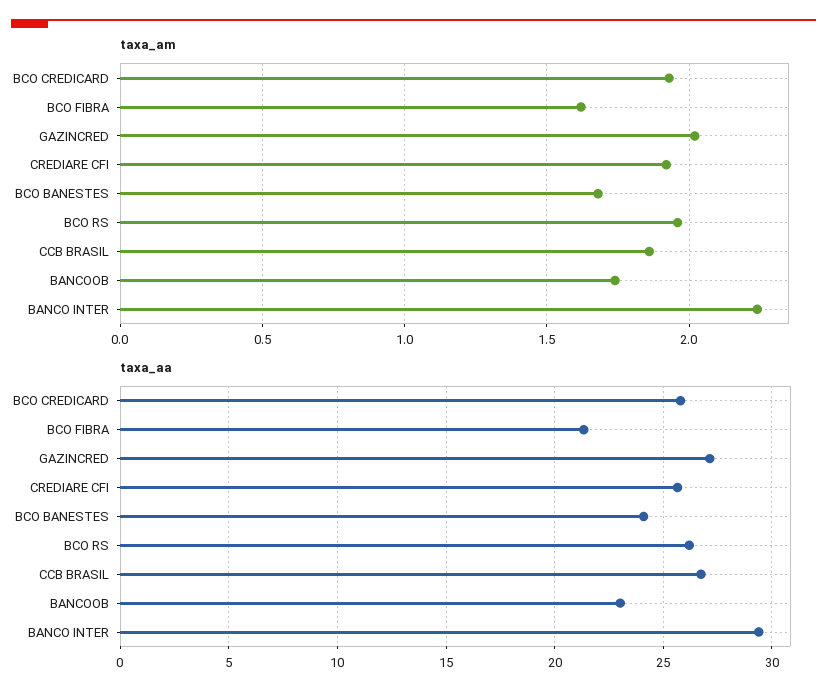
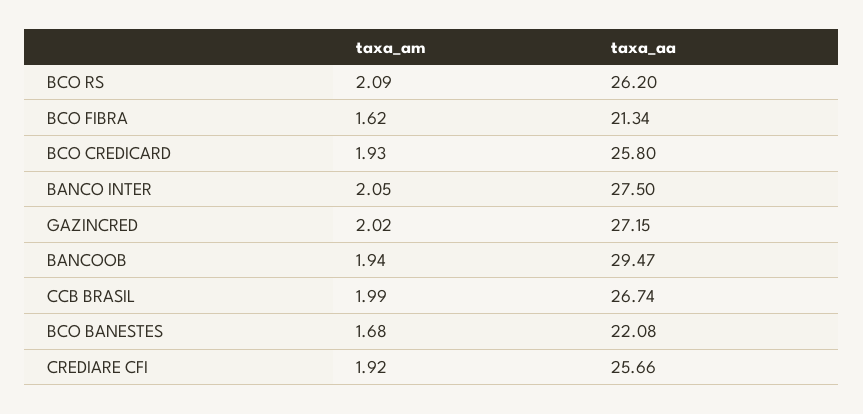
  {
    "taxa_am": {
      "BCO CREDICARD": 1.93,
      "BCO FIBRA": 1.62,
      "GAZINCRED": 2.02,
      "CREDIARE CFI": 1.92,
      "BCO BANESTES": 1.68,
-     "BCO RS": 1.95,
+     "BCO RS": 2.09,
-     "CCB BRASIL": 1.85,
+     "CCB BRASIL": 1.99,
-     "BANCOOB": 1.75,
+     "BANCOOB": 1.94,
-     "BANCO INTER": 2.25
+     "BANCO INTER": 2.05
    },
    "taxa_aa": {
      "BCO CREDICARD": 25.8,
      "BCO FIBRA": 21.34,
      "GAZINCRED": 27.15,
      "CREDIARE CFI": 25.66,
-     "BCO BANESTES": 24,
+     "BCO BANESTES": 22.08,
      "BCO RS": 26.2,
      "CCB BRASIL": 26.74,
-     "BANCOOB": 23,
+     "BANCOOB": 29.47,
-     "BANCO INTER": 29.5
+     "BANCO INTER": 27.5
    }
  }

